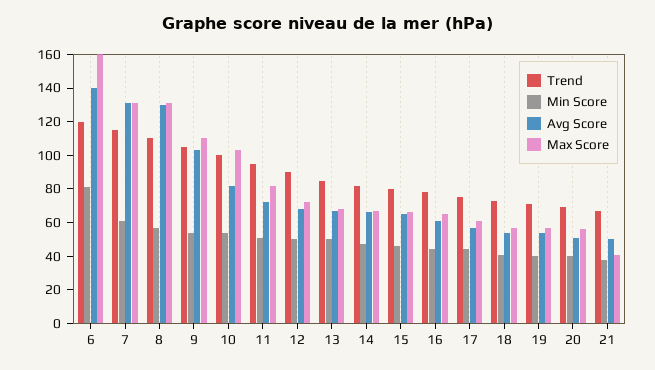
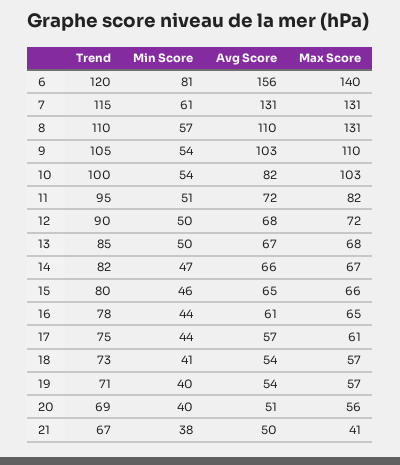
  {
    "Trend": {
      "6": 120,
      "7": 115,
      "8": 110,
      "9": 105,
      "10": 100,
      "11": 95,
      "12": 90,
      "13": 85,
      "14": 82,
      "15": 80,
      "16": 78,
      "17": 75,
      "18": 73,
      "19": 71,
      "20": 69,
      "21": 67
    },
    "Min Score": {
      "6": 81,
      "7": 61,
      "8": 57,
      "9": 54,
      "10": 54,
      "11": 51,
      "12": 50,
      "13": 50,
      "14": 47,
      "15": 46,
      "16": 44,
      "17": 44,
      "18": 41,
      "19": 40,
      "20": 40,
      "21": 38
    },
    "Avg Score": {
-     "6": 140,
+     "6": 156,
      "7": 131,
-     "8": 130,
+     "8": 110,
      "9": 103,
      "10": 82,
      "11": 72,
      "12": 68,
      "13": 67,
      "14": 66,
      "15": 65,
      "16": 61,
      "17": 57,
      "18": 54,
      "19": 54,
      "20": 51,
      "21": 50
    },
    "Max Score": {
-     "6": 160,
+     "6": 140,
      "7": 131,
      "8": 131,
      "9": 110,
      "10": 103,
      "11": 82,
      "12": 72,
      "13": 68,
      "14": 67,
      "15": 66,
      "16": 65,
      "17": 61,
      "18": 57,
      "19": 57,
      "20": 56,
      "21": 41
    }
  }

